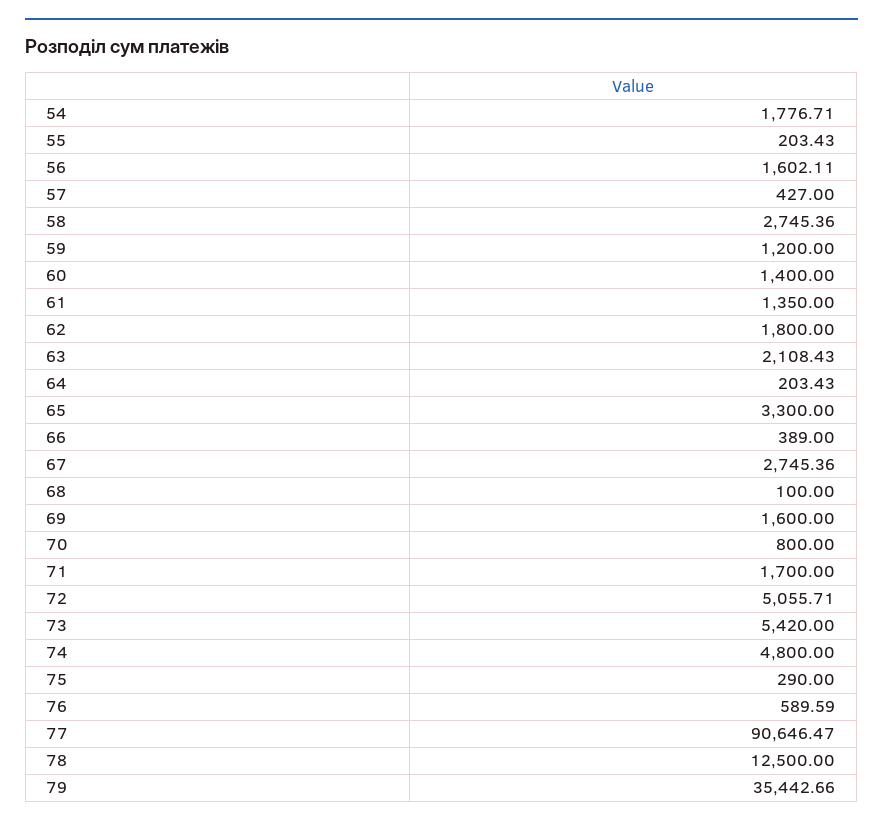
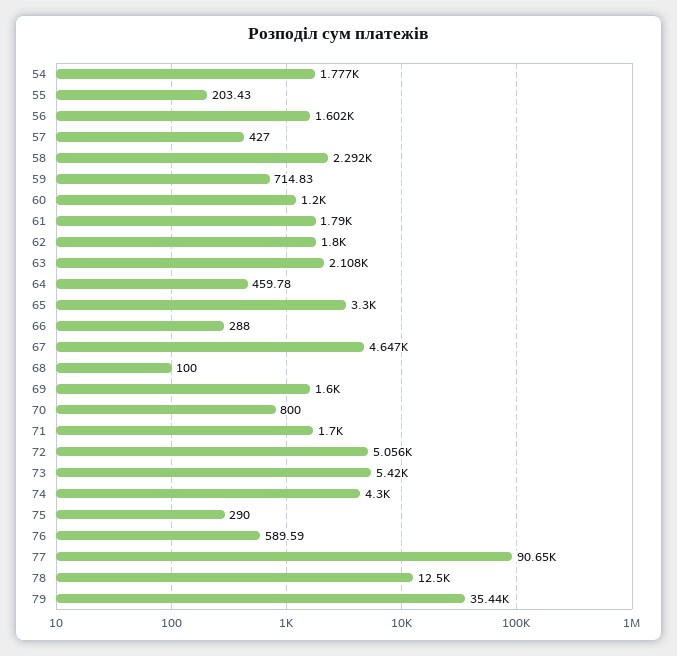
  {
    "54": 1776.71,
    "55": 203.43,
    "56": 1602.11,
    "57": 427,
-   "58": 2745.36,
+   "58": 2292,
-   "59": 1200,
+   "59": 714.83,
-   "60": 1400,
+   "60": 1200,
-   "61": 1350,
+   "61": 1790,
    "62": 1800,
    "63": 2108.43,
-   "64": 203.43,
+   "64": 459.78,
    "65": 3300,
-   "66": 389,
+   "66": 288,
-   "67": 2745.36,
+   "67": 4647,
    "68": 100,
    "69": 1600,
    "70": 800,
    "71": 1700,
    "72": 5055.71,
    "73": 5420,
-   "74": 4800,
+   "74": 4300,
    "75": 290,
    "76": 589.59,
    "77": 90646.47,
    "78": 12500,
    "79": 35442.66
  }

